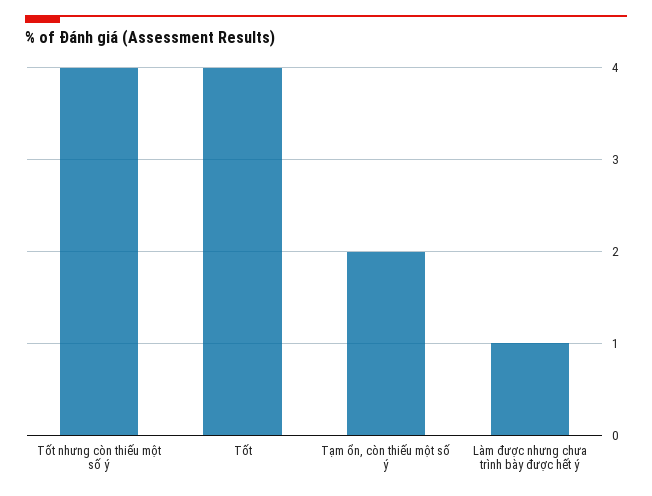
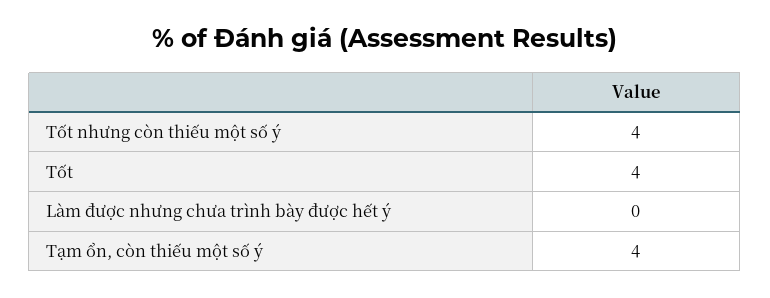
  {
    "Tốt nhưng còn thiếu một số ý": 4,
    "Tốt": 4,
-   "Tạm ổn, còn thiếu một số ý": 2,
+   "Tạm ổn, còn thiếu một số ý": 4,
-   "Làm được nhưng chưa trình bày được hết ý": 1
+   "Làm được nhưng chưa trình bày được hết ý": 0
  }

